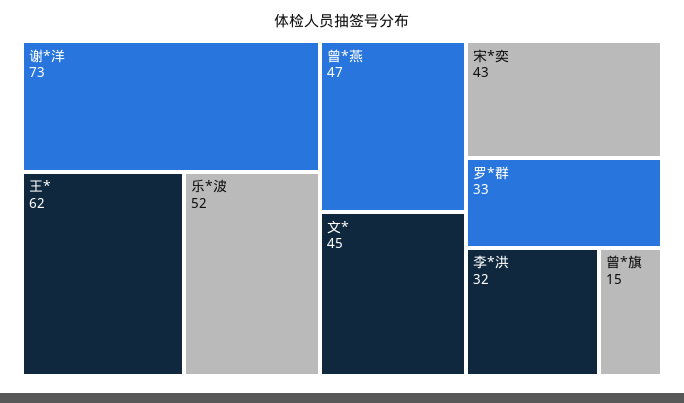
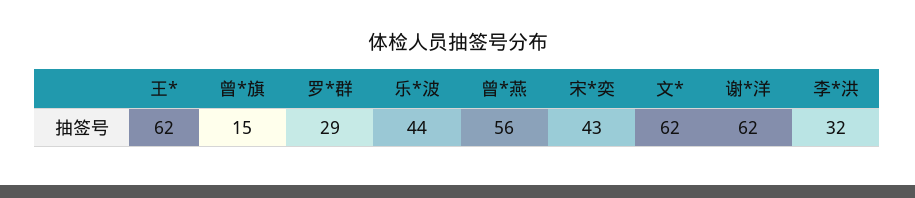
  {
-   "谢*洋": 73,
+   "谢*洋": 62,
    "王*": 62,
-   "乐*波": 52,
+   "乐*波": 44,
-   "曾*燕": 47,
+   "曾*燕": 56,
-   "文*": 45,
+   "文*": 62,
    "宋*奕": 43,
-   "罗*群": 33,
+   "罗*群": 29,
    "李*洪": 32,
    "曾*旗": 15
  }

